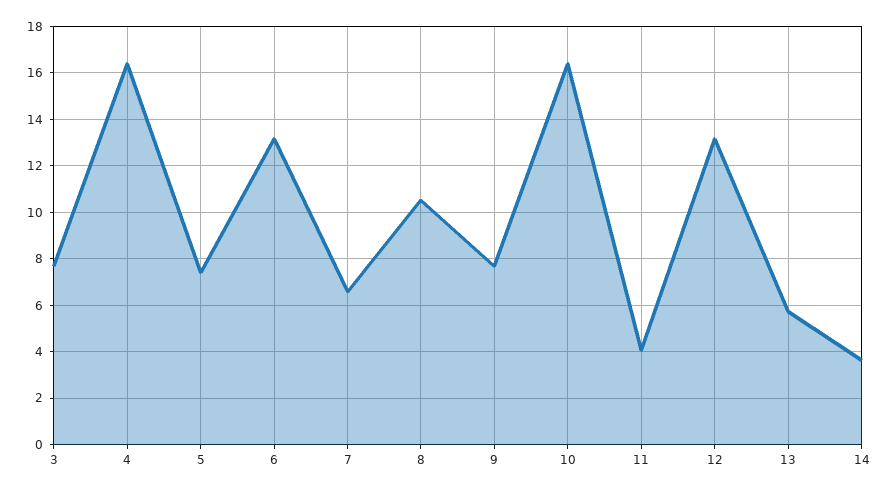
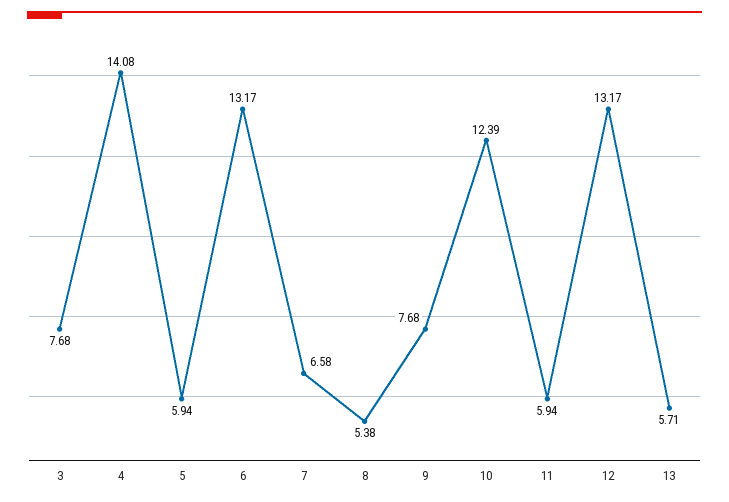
  {
    "3": 7.68,
-   "4": 16.5,
+   "4": 14.08,
-   "5": 7.5,
+   "5": 5.94,
    "6": 13.17,
    "7": 6.58,
-   "8": 10.5,
+   "8": 5.38,
    "9": 7.68,
-   "10": 16.5,
+   "10": 12.39,
-   "11": 4,
+   "11": 5.94,
    "12": 13.17,
-   "13": 5.71,
+   "13": 5.71
-   "14": 3.5
  }

